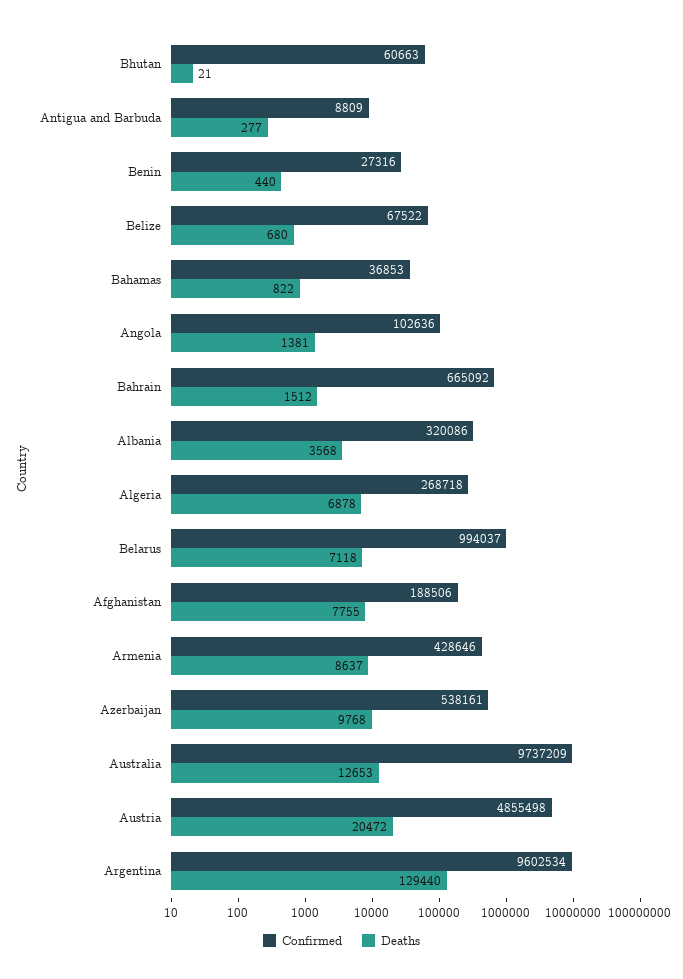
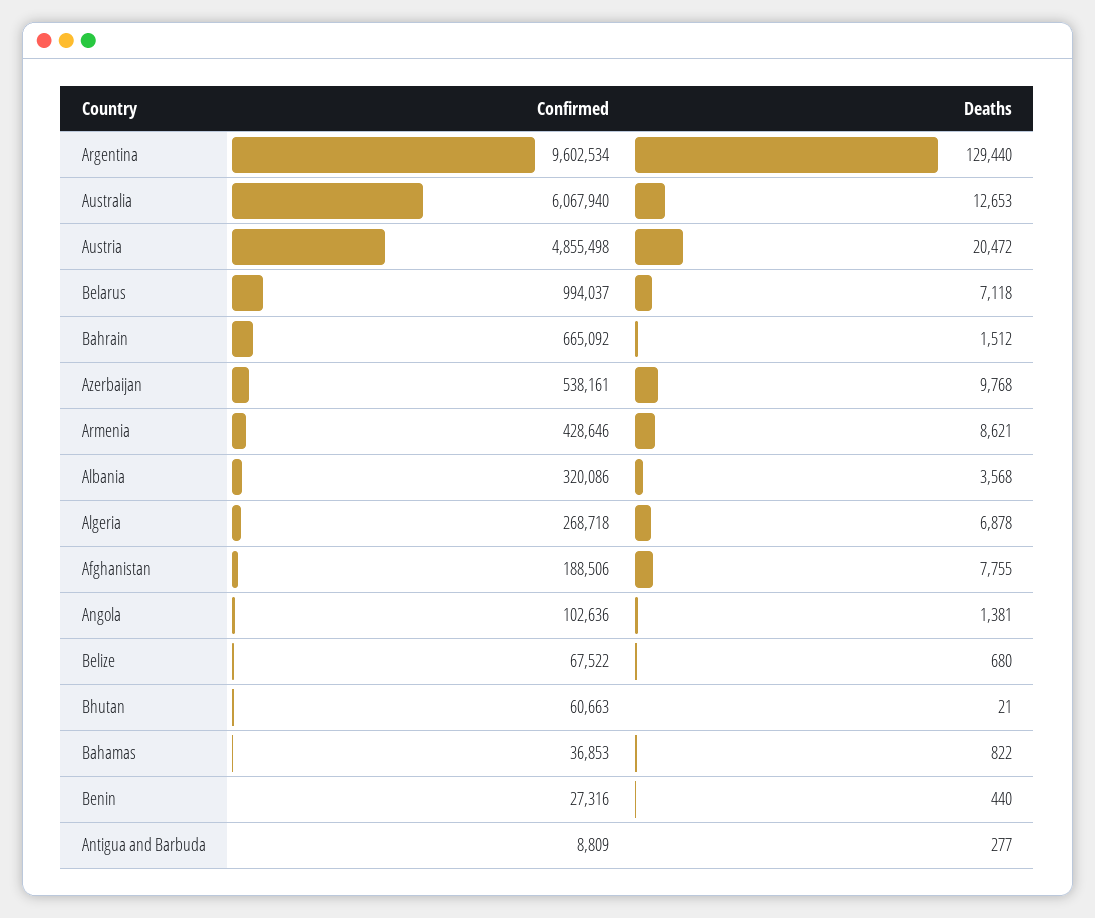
  {
    "Confirmed": {
      "Bhutan": 60663,
      "Antigua and Barbuda": 8809,
      "Benin": 27316,
      "Belize": 67522,
      "Bahamas": 36853,
      "Angola": 102636,
      "Bahrain": 665092,
      "Albania": 320086,
      "Algeria": 268718,
      "Belarus": 994037,
      "Afghanistan": 188506,
      "Armenia": 428646,
      "Azerbaijan": 538161,
-     "Australia": 9737209,
+     "Australia": 6067940,
      "Austria": 4855498,
      "Argentina": 9602534
    },
    "Deaths": {
      "Bhutan": 21,
      "Antigua and Barbuda": 277,
      "Benin": 440,
      "Belize": 680,
      "Bahamas": 822,
      "Angola": 1381,
      "Bahrain": 1512,
      "Albania": 3568,
      "Algeria": 6878,
      "Belarus": 7118,
      "Afghanistan": 7755,
-     "Armenia": 8637,
+     "Armenia": 8621,
      "Azerbaijan": 9768,
      "Australia": 12653,
      "Austria": 20472,
      "Argentina": 129440
    }
  }

